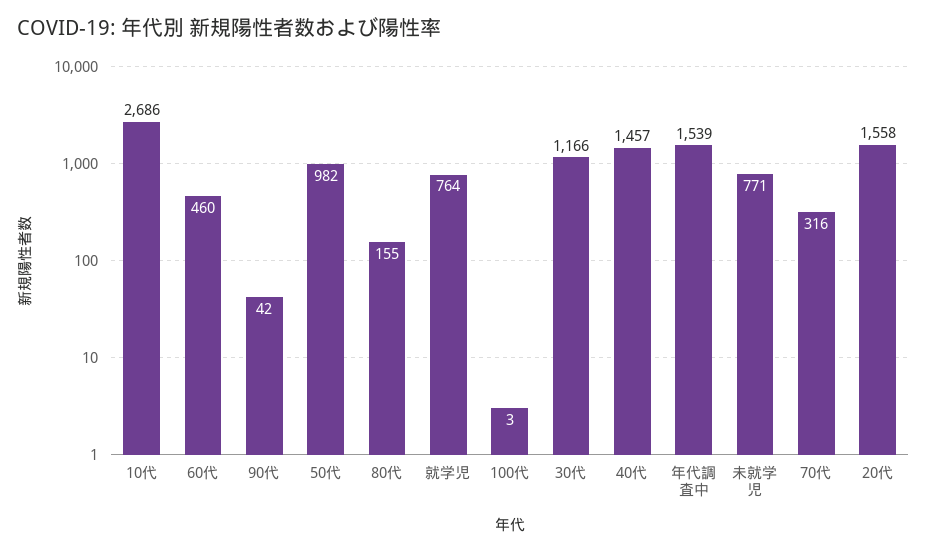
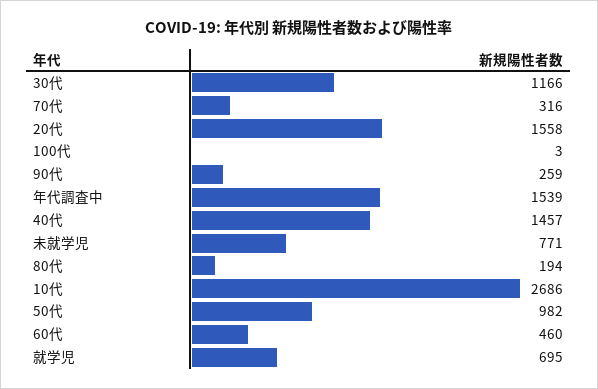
  {
    "10代": 2686,
    "60代": 460,
-   "90代": 42,
+   "90代": 259,
    "50代": 982,
-   "80代": 155,
+   "80代": 194,
-   "就学児": 764,
+   "就学児": 695,
    "100代": 3,
    "30代": 1166,
    "40代": 1457,
    "年代調査中": 1539,
    "未就学児": 771,
    "70代": 316,
    "20代": 1558
  }

